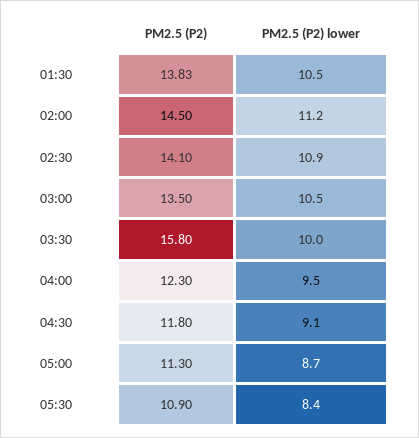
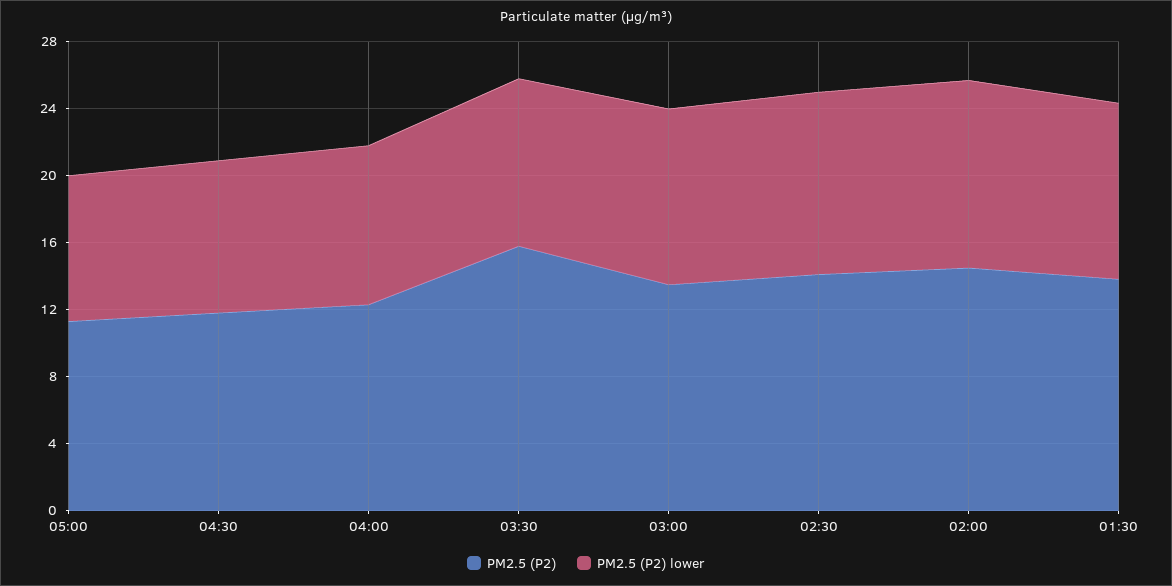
  {
    "PM2.5 (P2)": {
      "01:30": 13.83,
      "02:00": 14.5,
      "02:30": 14.1,
      "03:00": 13.5,
      "03:30": 15.8,
      "04:00": 12.3,
      "04:30": 11.8,
-     "05:00": 11.3,
+     "05:00": 11.3
-     "05:30": 10.9
    },
    "PM2.5 (P2) lower": {
      "01:30": 10.5,
      "02:00": 11.2,
      "02:30": 10.9,
      "03:00": 10.5,
      "03:30": 10,
      "04:00": 9.5,
      "04:30": 9.1,
-     "05:00": 8.7,
+     "05:00": 8.7
-     "05:30": 8.4
    }
  }

